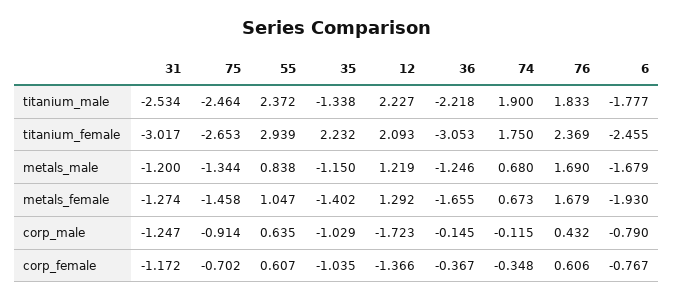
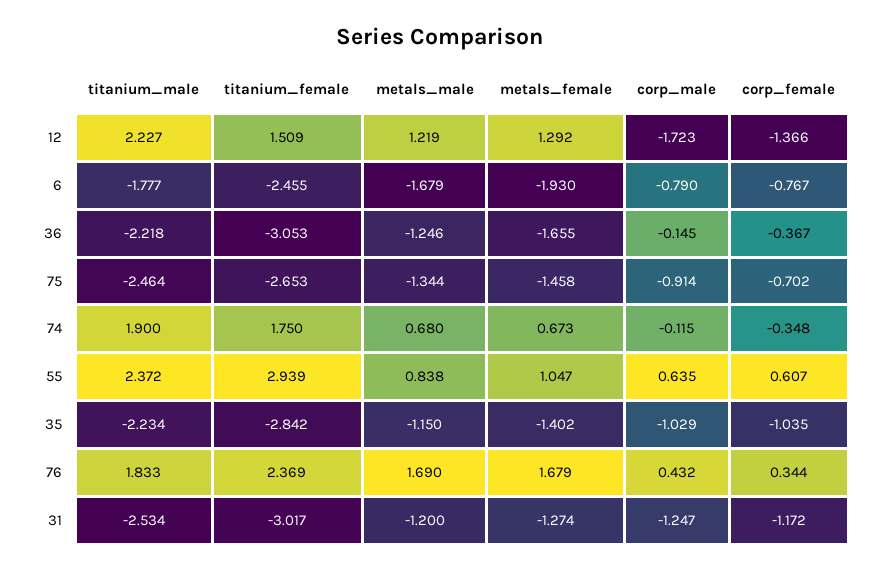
  {
    "31": {
      "titanium_male": -2.534,
      "titanium_female": -3.017,
      "metals_male": -1.2,
      "metals_female": -1.274,
      "corp_male": -1.247,
      "corp_female": -1.172
    },
    "75": {
      "titanium_male": -2.464,
      "titanium_female": -2.653,
      "metals_male": -1.344,
      "metals_female": -1.458,
      "corp_male": -0.914,
      "corp_female": -0.702
    },
    "55": {
      "titanium_male": 2.372,
      "titanium_female": 2.939,
      "metals_male": 0.838,
      "metals_female": 1.047,
      "corp_male": 0.635,
      "corp_female": 0.607
    },
    "35": {
-     "titanium_male": -1.338,
+     "titanium_male": -2.234,
-     "titanium_female": 2.232,
+     "titanium_female": -2.842,
      "metals_male": -1.15,
      "metals_female": -1.402,
      "corp_male": -1.029,
      "corp_female": -1.035
    },
    "12": {
      "titanium_male": 2.227,
-     "titanium_female": 2.093,
+     "titanium_female": 1.509,
      "metals_male": 1.219,
      "metals_female": 1.292,
      "corp_male": -1.723,
      "corp_female": -1.366
    },
    "36": {
      "titanium_male": -2.218,
      "titanium_female": -3.053,
      "metals_male": -1.246,
      "metals_female": -1.655,
      "corp_male": -0.145,
      "corp_female": -0.367
    },
    "74": {
      "titanium_male": 1.9,
      "titanium_female": 1.75,
      "metals_male": 0.68,
      "metals_female": 0.673,
      "corp_male": -0.115,
      "corp_female": -0.348
    },
    "76": {
      "titanium_male": 1.833,
      "titanium_female": 2.369,
      "metals_male": 1.69,
      "metals_female": 1.679,
      "corp_male": 0.432,
-     "corp_female": 0.606
+     "corp_female": 0.344
    },
    "6": {
      "titanium_male": -1.777,
      "titanium_female": -2.455,
      "metals_male": -1.679,
      "metals_female": -1.93,
      "corp_male": -0.79,
      "corp_female": -0.767
    }
  }

